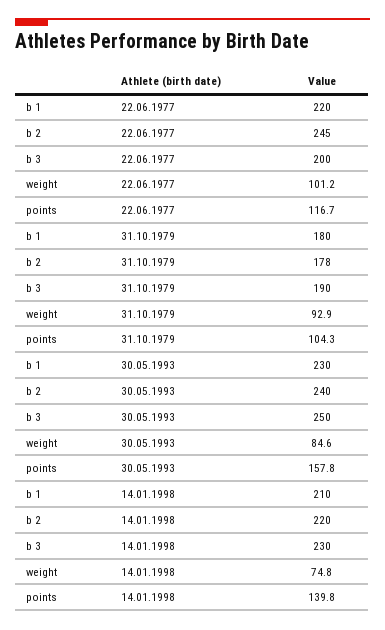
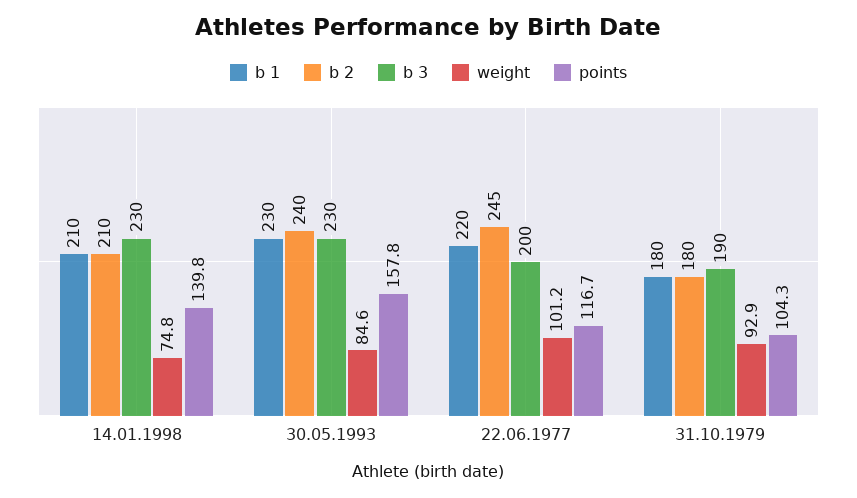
  {
    "b 1": {
      "22.06.1977": 220,
      "31.10.1979": 180,
      "30.05.1993": 230,
      "14.01.1998": 210
    },
    "b 2": {
      "22.06.1977": 245,
-     "31.10.1979": 178,
+     "31.10.1979": 180,
      "30.05.1993": 240,
-     "14.01.1998": 220
+     "14.01.1998": 210
    },
    "b 3": {
      "22.06.1977": 200,
      "31.10.1979": 190,
-     "30.05.1993": 250,
+     "30.05.1993": 230,
      "14.01.1998": 230
    },
    "weight": {
      "22.06.1977": 101.2,
      "31.10.1979": 92.9,
      "30.05.1993": 84.6,
      "14.01.1998": 74.8
    },
    "points": {
      "22.06.1977": 116.7,
      "31.10.1979": 104.3,
      "30.05.1993": 157.8,
      "14.01.1998": 139.8
    }
  }

